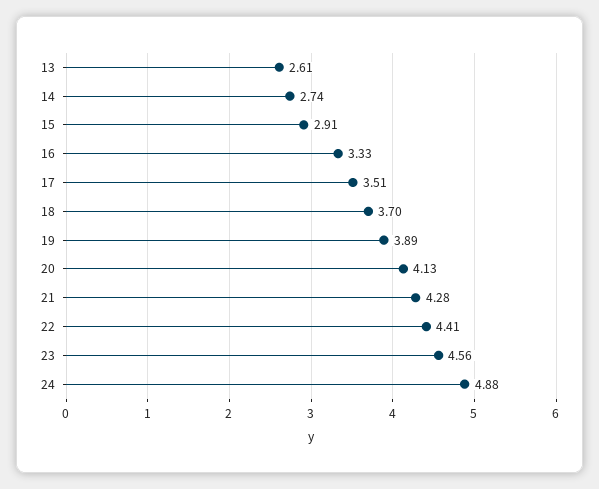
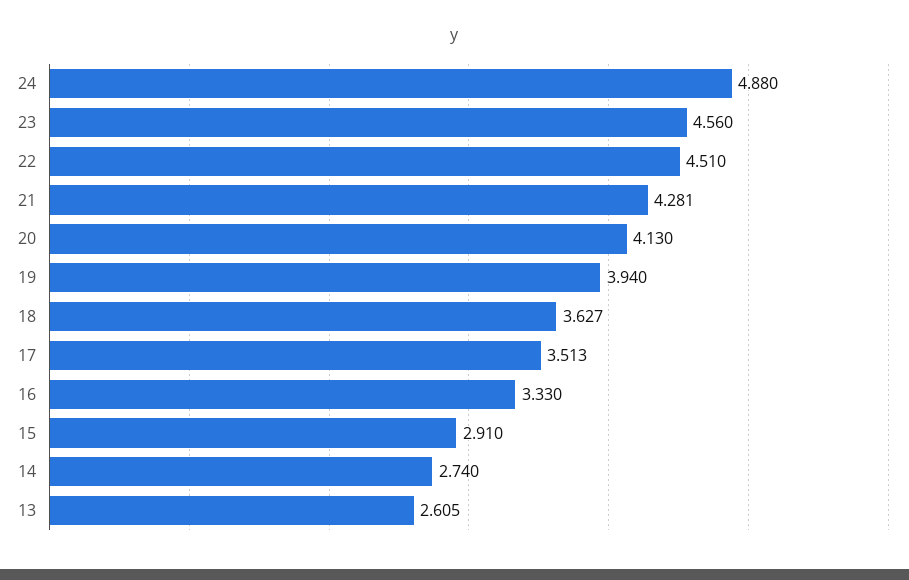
  {
    "13": 2.605,
    "14": 2.74,
    "15": 2.91,
    "16": 3.33,
    "17": 3.513,
-   "18": 3.7,
+   "18": 3.627,
-   "19": 3.89,
+   "19": 3.94,
    "20": 4.13,
    "21": 4.281,
-   "22": 4.41,
+   "22": 4.51,
    "23": 4.56,
    "24": 4.88
  }

